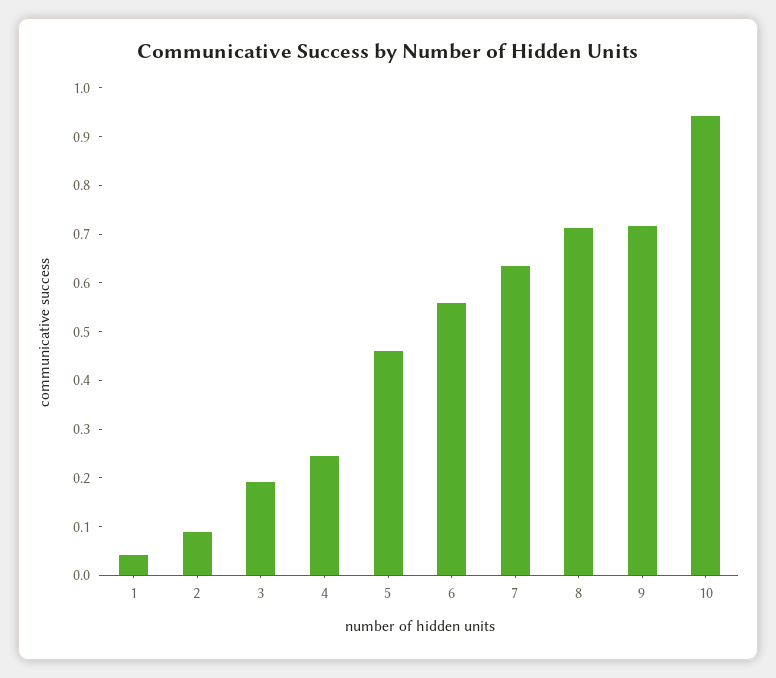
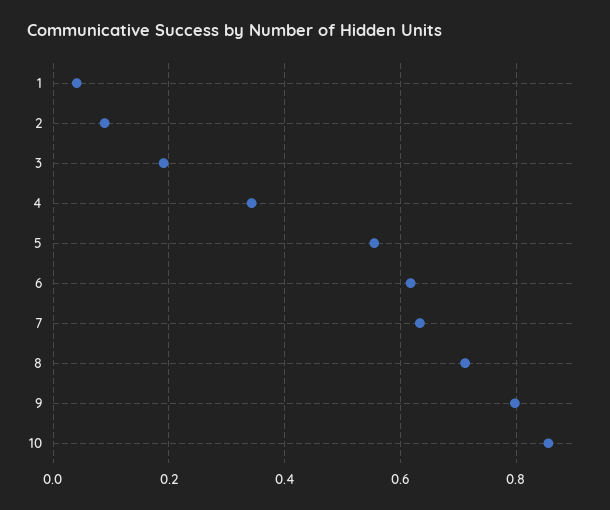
  {
    "1": 0.04,
    "2": 0.08,
    "3": 0.2,
-   "4": 0.24,
+   "4": 0.34,
-   "5": 0.46,
+   "5": 0.56,
-   "6": 0.56,
+   "6": 0.62,
    "7": 0.64,
    "8": 0.72,
-   "9": 0.72,
+   "9": 0.8,
-   "10": 0.94
+   "10": 0.86
  }

